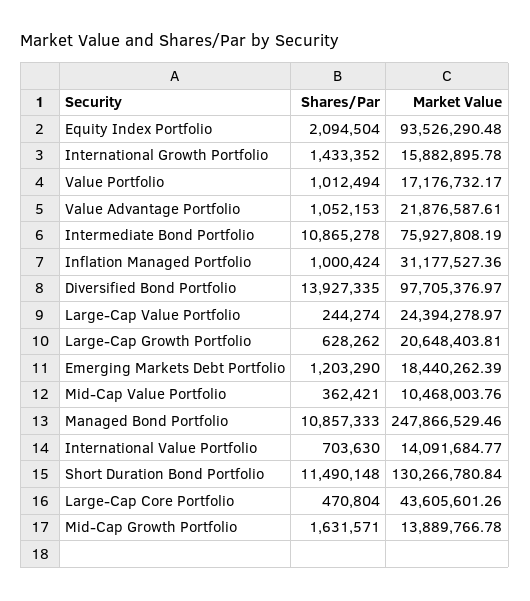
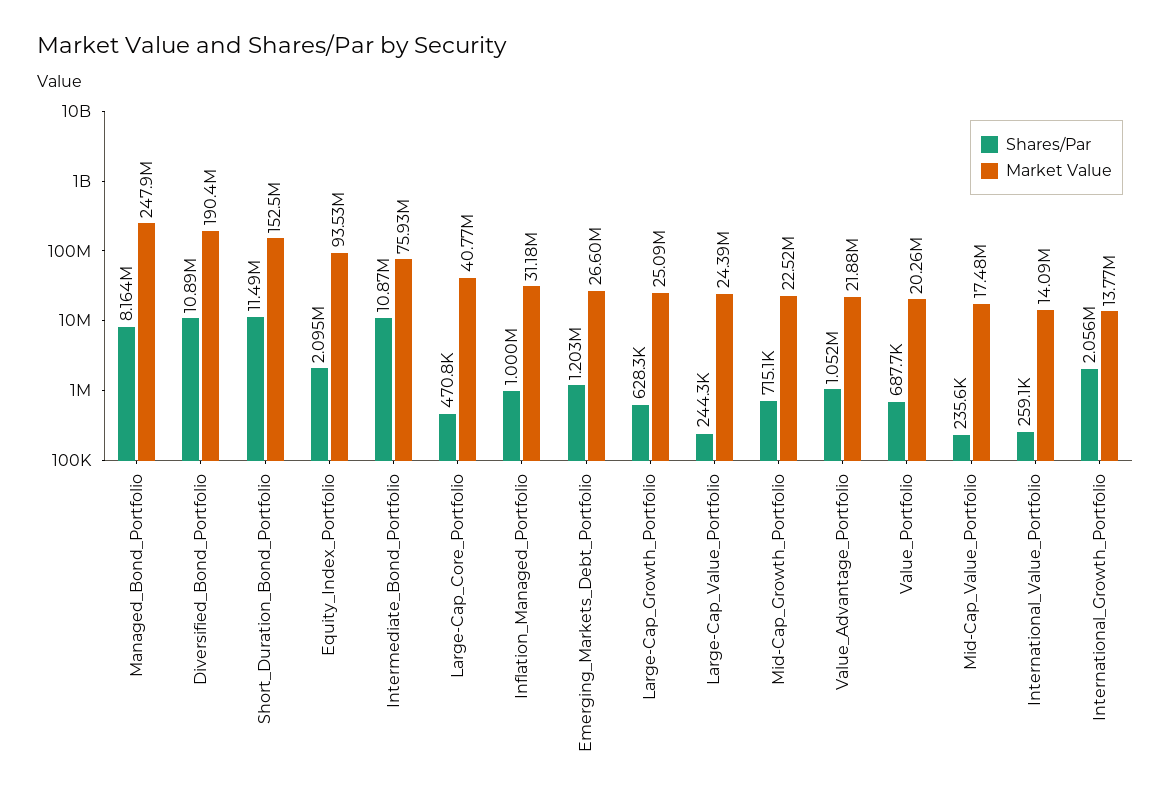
  {
    "Shares/Par": {
      "Equity Index Portfolio": 2094504,
-     "International Growth Portfolio": 1433352,
+     "International Growth Portfolio": 2056000,
-     "Value Portfolio": 1012494,
+     "Value Portfolio": 687700,
      "Value Advantage Portfolio": 1052153,
      "Intermediate Bond Portfolio": 10865278,
      "Inflation Managed Portfolio": 1000424,
-     "Diversified Bond Portfolio": 13927335,
+     "Diversified Bond Portfolio": 10890000,
      "Large-Cap Value Portfolio": 244274,
      "Large-Cap Growth Portfolio": 628262,
      "Emerging Markets Debt Portfolio": 1203290,
-     "Mid-Cap Value Portfolio": 362421,
+     "Mid-Cap Value Portfolio": 235600,
-     "Managed Bond Portfolio": 10857333,
+     "Managed Bond Portfolio": 8164000,
-     "International Value Portfolio": 703630,
+     "International Value Portfolio": 259100,
      "Short Duration Bond Portfolio": 11490148,
      "Large-Cap Core Portfolio": 470804,
-     "Mid-Cap Growth Portfolio": 1631571
+     "Mid-Cap Growth Portfolio": 715100
    },
    "Market Value": {
      "Equity Index Portfolio": 93526290.48,
-     "International Growth Portfolio": 15882895.78,
+     "International Growth Portfolio": 13770000,
-     "Value Portfolio": 17176732.17,
+     "Value Portfolio": 20260000,
      "Value Advantage Portfolio": 21876587.61,
      "Intermediate Bond Portfolio": 75927808.19,
      "Inflation Managed Portfolio": 31177527.36,
-     "Diversified Bond Portfolio": 97705376.97,
+     "Diversified Bond Portfolio": 190400000,
      "Large-Cap Value Portfolio": 24394278.97,
-     "Large-Cap Growth Portfolio": 20648403.81,
+     "Large-Cap Growth Portfolio": 25090000,
-     "Emerging Markets Debt Portfolio": 18440262.39,
+     "Emerging Markets Debt Portfolio": 26600000,
-     "Mid-Cap Value Portfolio": 10468003.76,
+     "Mid-Cap Value Portfolio": 17480000,
      "Managed Bond Portfolio": 247866529.46,
      "International Value Portfolio": 14091684.77,
-     "Short Duration Bond Portfolio": 130266780.84,
+     "Short Duration Bond Portfolio": 152500000,
-     "Large-Cap Core Portfolio": 43605601.26,
+     "Large-Cap Core Portfolio": 40770000,
-     "Mid-Cap Growth Portfolio": 13889766.78
+     "Mid-Cap Growth Portfolio": 22520000
    }
  }

